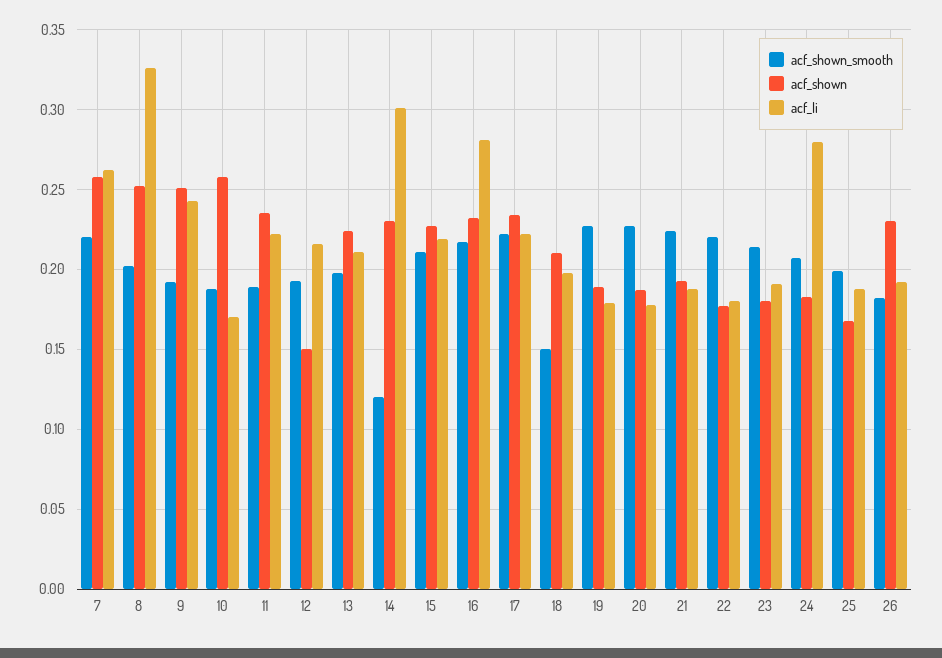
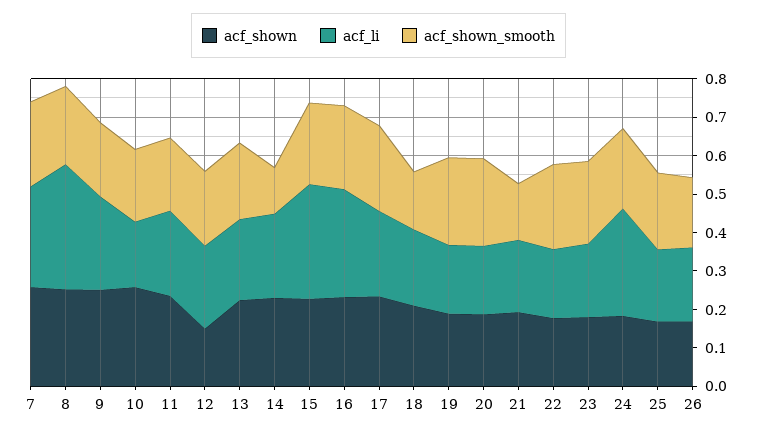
  {
    "acf_shown_smooth": {
      "7": 0.22,
      "8": 0.2,
      "9": 0.19,
      "10": 0.19,
      "11": 0.19,
      "12": 0.195,
      "13": 0.2,
      "14": 0.12,
      "15": 0.21,
      "16": 0.215,
      "17": 0.22,
      "18": 0.15,
      "19": 0.225,
      "20": 0.225,
-     "21": 0.225,
+     "21": 0.15,
      "22": 0.22,
      "23": 0.215,
      "24": 0.205,
      "25": 0.2,
      "26": 0.18
    },
    "acf_shown": {
      "7": 0.26,
      "8": 0.25,
      "9": 0.25,
      "10": 0.26,
      "11": 0.235,
      "12": 0.15,
      "13": 0.225,
      "14": 0.23,
      "15": 0.225,
      "16": 0.23,
      "17": 0.235,
      "18": 0.21,
      "19": 0.19,
      "20": 0.185,
      "21": 0.195,
      "22": 0.175,
      "23": 0.18,
      "24": 0.185,
      "25": 0.17,
-     "26": 0.23
+     "26": 0.175
    },
    "acf_li": {
      "7": 0.26,
      "8": 0.325,
      "9": 0.245,
      "10": 0.17,
      "11": 0.22,
      "12": 0.215,
      "13": 0.21,
-     "14": 0.3,
+     "14": 0.225,
-     "15": 0.22,
+     "15": 0.3,
      "16": 0.28,
      "17": 0.22,
      "18": 0.2,
      "19": 0.18,
      "20": 0.18,
      "21": 0.19,
      "22": 0.18,
      "23": 0.19,
      "24": 0.28,
      "25": 0.19,
      "26": 0.19
    }
  }

